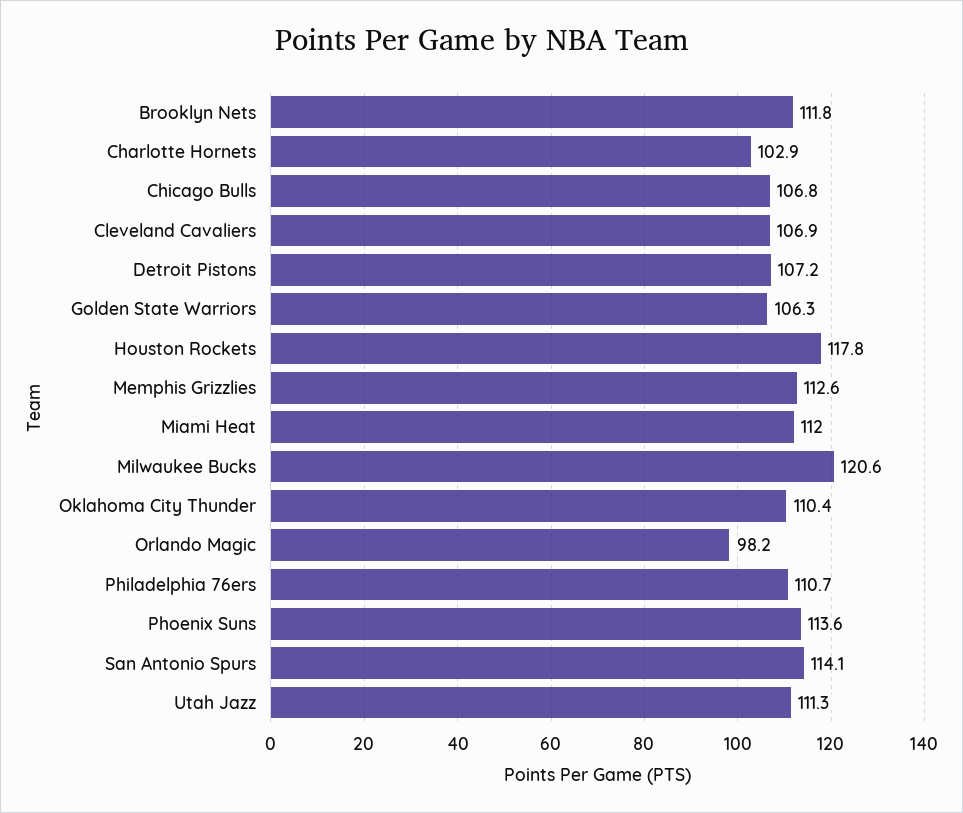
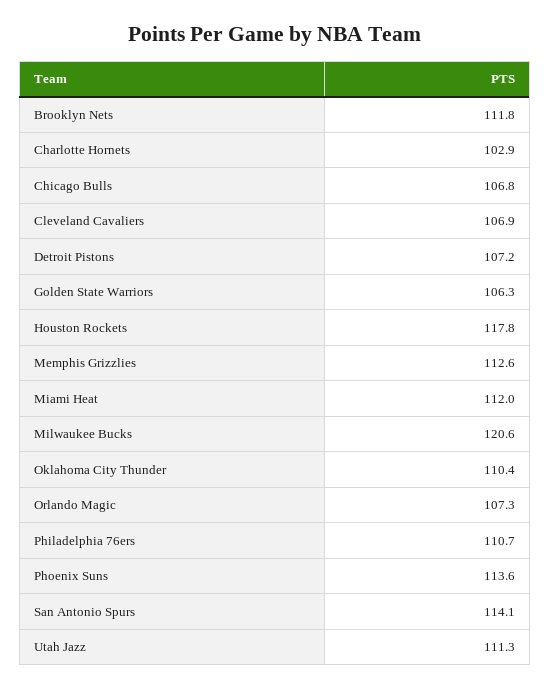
  {
    "Brooklyn Nets": 111.8,
    "Charlotte Hornets": 102.9,
    "Chicago Bulls": 106.8,
    "Cleveland Cavaliers": 106.9,
    "Detroit Pistons": 107.2,
    "Golden State Warriors": 106.3,
    "Houston Rockets": 117.8,
    "Memphis Grizzlies": 112.6,
    "Miami Heat": 112,
    "Milwaukee Bucks": 120.6,
    "Oklahoma City Thunder": 110.4,
-   "Orlando Magic": 98.2,
+   "Orlando Magic": 107.3,
    "Philadelphia 76ers": 110.7,
    "Phoenix Suns": 113.6,
    "San Antonio Spurs": 114.1,
    "Utah Jazz": 111.3
  }

